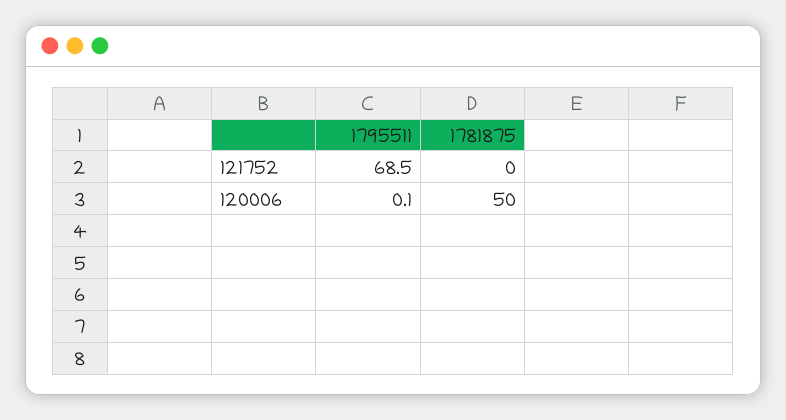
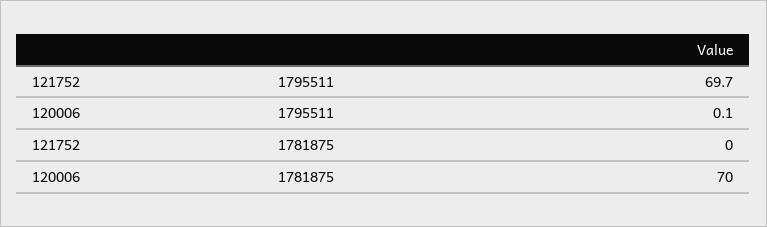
  {
    "1795511": {
-     "121752": 68.5,
+     "121752": 69.7,
      "120006": 0.1
    },
    "1781875": {
      "121752": 0,
-     "120006": 50
+     "120006": 70
    }
  }

